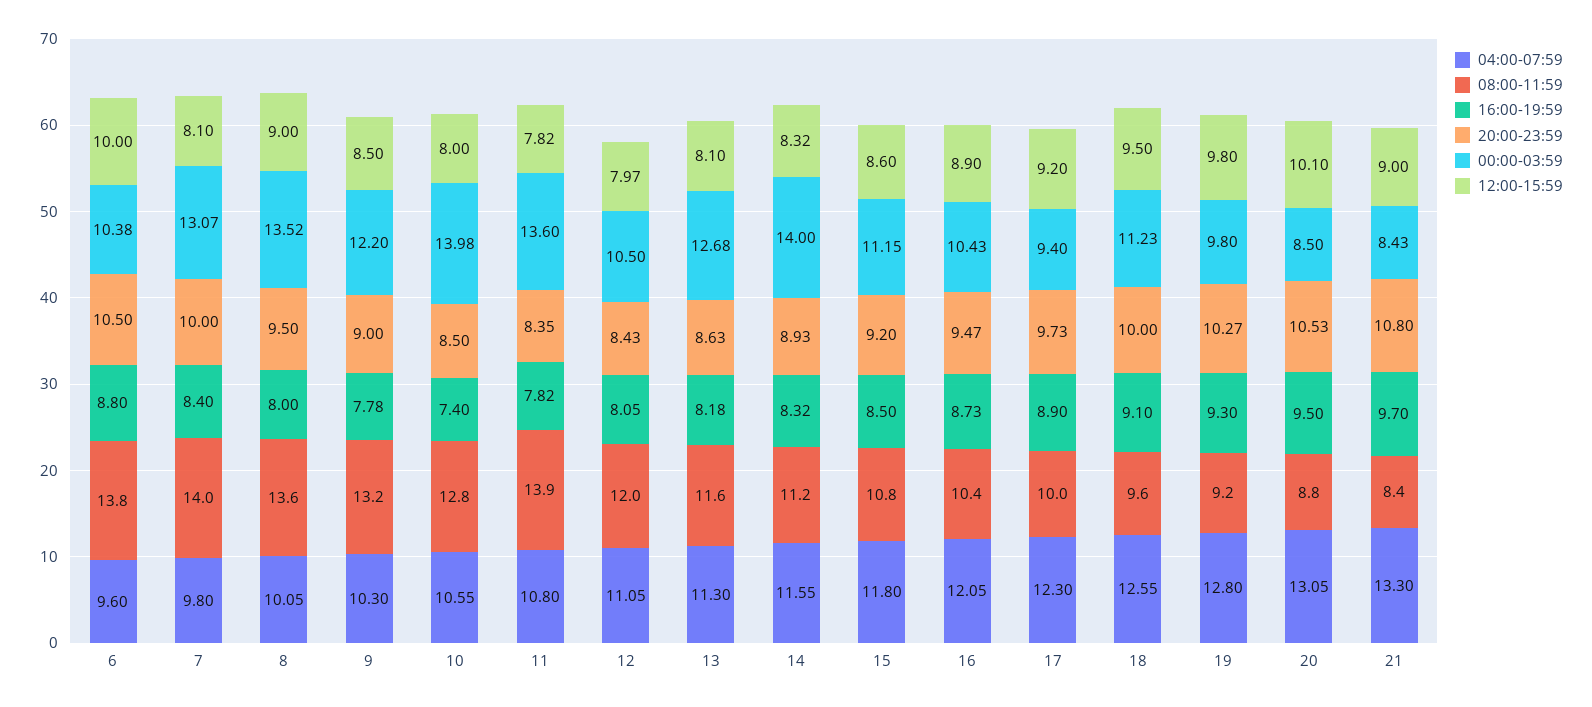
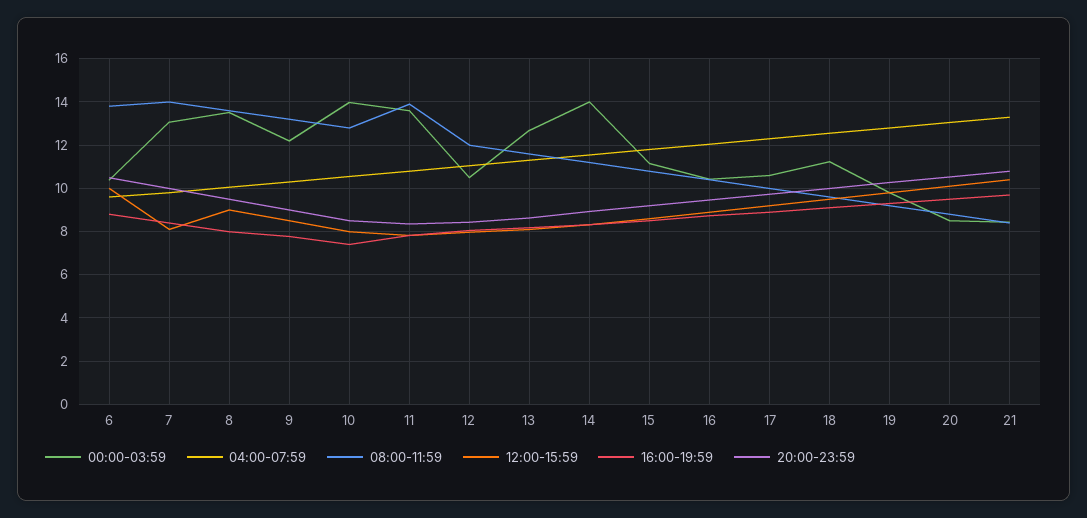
  {
    "04:00-07:59": {
      "6": 9.6,
      "7": 9.8,
      "8": 10.05,
      "9": 10.3,
      "10": 10.55,
      "11": 10.8,
      "12": 11.05,
      "13": 11.3,
      "14": 11.55,
      "15": 11.8,
      "16": 12.05,
      "17": 12.3,
      "18": 12.55,
      "19": 12.8,
      "20": 13.05,
      "21": 13.3
    },
    "08:00-11:59": {
      "6": 13.8,
      "7": 14,
      "8": 13.6,
      "9": 13.2,
      "10": 12.8,
      "11": 13.9,
      "12": 12,
      "13": 11.6,
      "14": 11.2,
      "15": 10.8,
      "16": 10.4,
      "17": 10,
      "18": 9.6,
      "19": 9.2,
      "20": 8.8,
      "21": 8.4
    },
    "16:00-19:59": {
      "6": 8.8,
      "7": 8.4,
      "8": 8,
      "9": 7.78,
      "10": 7.4,
      "11": 7.82,
      "12": 8.05,
      "13": 8.18,
      "14": 8.32,
      "15": 8.5,
      "16": 8.73,
      "17": 8.9,
      "18": 9.1,
      "19": 9.3,
      "20": 9.5,
      "21": 9.7
    },
    "20:00-23:59": {
      "6": 10.5,
      "7": 10,
      "8": 9.5,
      "9": 9,
      "10": 8.5,
      "11": 8.35,
      "12": 8.43,
      "13": 8.63,
      "14": 8.93,
      "15": 9.2,
      "16": 9.47,
      "17": 9.73,
      "18": 10,
      "19": 10.27,
      "20": 10.53,
      "21": 10.8
    },
    "00:00-03:59": {
      "6": 10.38,
      "7": 13.07,
      "8": 13.52,
      "9": 12.2,
      "10": 13.98,
      "11": 13.6,
      "12": 10.5,
      "13": 12.68,
      "14": 14,
      "15": 11.15,
      "16": 10.43,
-     "17": 9.4,
+     "17": 10.5,
      "18": 11.23,
      "19": 9.8,
      "20": 8.5,
      "21": 8.43
    },
    "12:00-15:59": {
      "6": 10,
      "7": 8.1,
      "8": 9,
      "9": 8.5,
      "10": 8,
      "11": 7.82,
      "12": 7.97,
      "13": 8.1,
      "14": 8.32,
      "15": 8.6,
      "16": 8.9,
      "17": 9.2,
      "18": 9.5,
      "19": 9.8,
      "20": 10.1,
-     "21": 9
+     "21": 10.5
    }
  }

